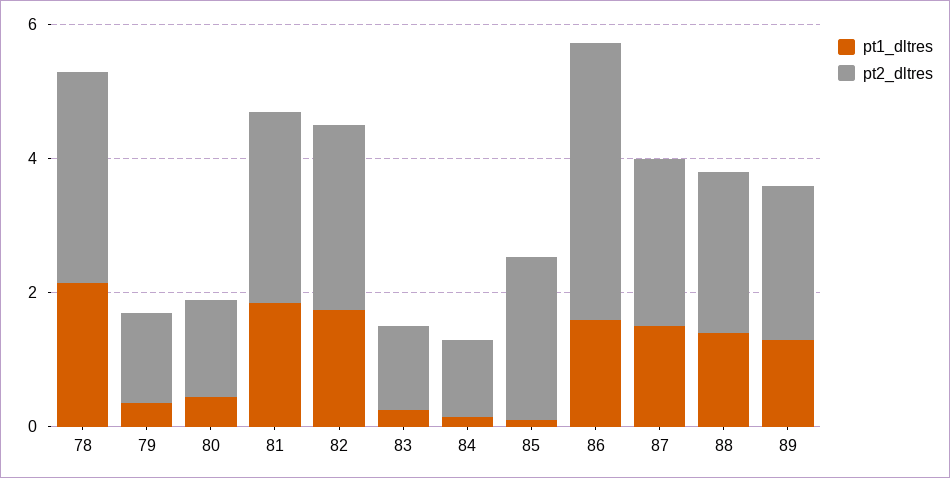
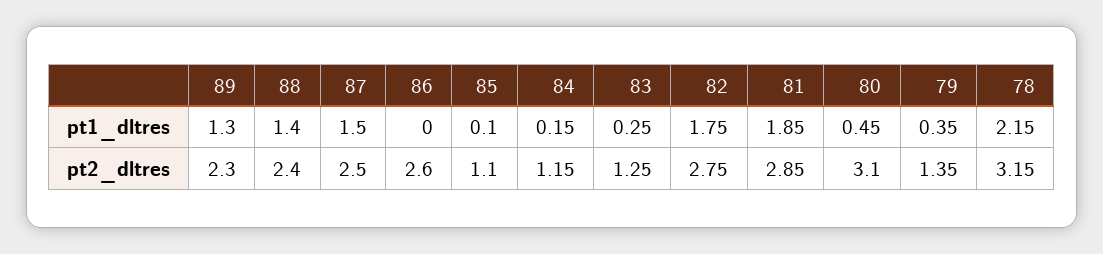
  {
    "pt1_dltres": {
      "78": 2.15,
      "79": 0.35,
      "80": 0.45,
      "81": 1.85,
      "82": 1.75,
      "83": 0.25,
      "84": 0.15,
      "85": 0.1,
-     "86": 1.5,
+     "86": 0,
      "87": 1.5,
      "88": 1.4,
      "89": 1.3
    },
    "pt2_dltres": {
      "78": 3.15,
      "79": 1.35,
-     "80": 1.5,
+     "80": 3.1,
      "81": 2.85,
      "82": 2.75,
      "83": 1.25,
      "84": 1.15,
-     "85": 2.5,
+     "85": 1.1,
-     "86": 4,
+     "86": 2.6,
      "87": 2.5,
      "88": 2.4,
      "89": 2.3
    }
  }

